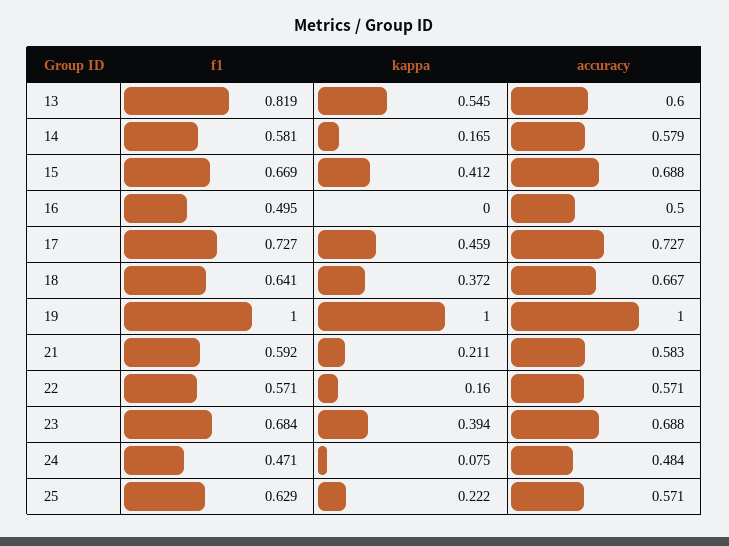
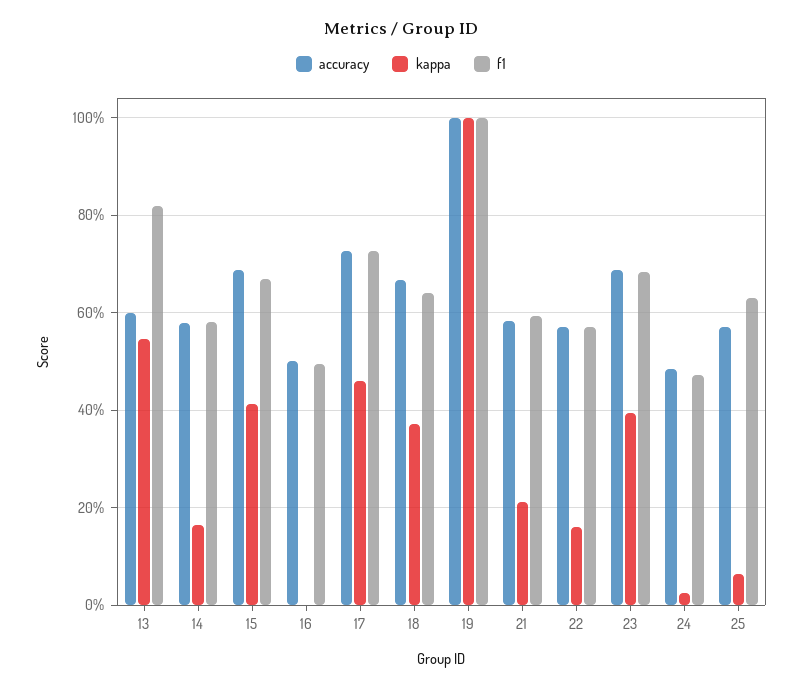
  {
    "f1": {
      "13": 0.819,
      "14": 0.581,
      "15": 0.669,
      "16": 0.495,
      "17": 0.727,
      "18": 0.641,
      "19": 1,
      "21": 0.592,
      "22": 0.571,
      "23": 0.684,
      "24": 0.471,
      "25": 0.629
    },
    "kappa": {
      "13": 0.545,
      "14": 0.165,
      "15": 0.412,
      "16": 0,
      "17": 0.459,
      "18": 0.372,
      "19": 1,
      "21": 0.211,
      "22": 0.16,
      "23": 0.394,
-     "24": 0.075,
+     "24": 0.02,
-     "25": 0.222
+     "25": 0.06
    },
    "accuracy": {
      "13": 0.6,
      "14": 0.579,
      "15": 0.688,
      "16": 0.5,
      "17": 0.727,
      "18": 0.667,
      "19": 1,
      "21": 0.583,
      "22": 0.571,
      "23": 0.688,
      "24": 0.484,
      "25": 0.571
    }
  }

